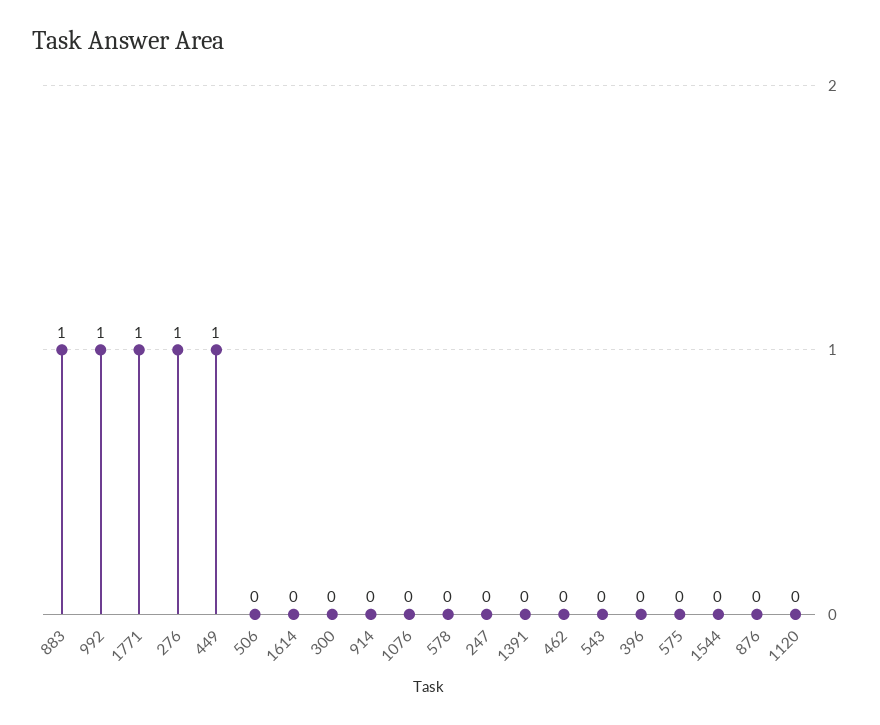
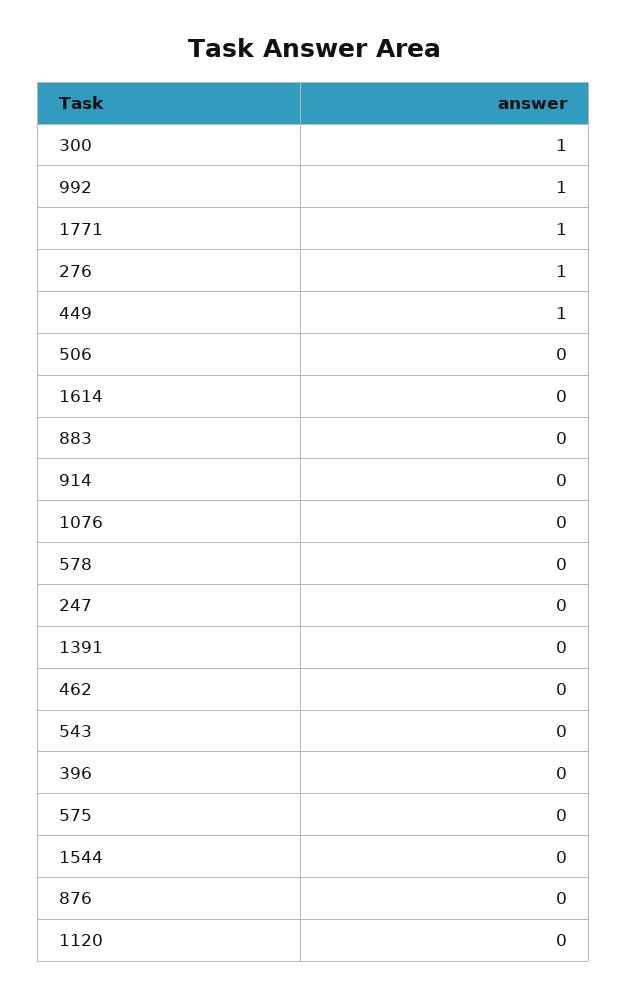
  {
-   "883": 1,
+   "883": 0,
    "992": 1,
    "1771": 1,
    "276": 1,
    "449": 1,
    "506": 0,
    "1614": 0,
-   "300": 0,
+   "300": 1,
    "914": 0,
    "1076": 0,
    "578": 0,
    "247": 0,
    "1391": 0,
    "462": 0,
    "543": 0,
    "396": 0,
    "575": 0,
    "1544": 0,
    "876": 0,
    "1120": 0
  }

